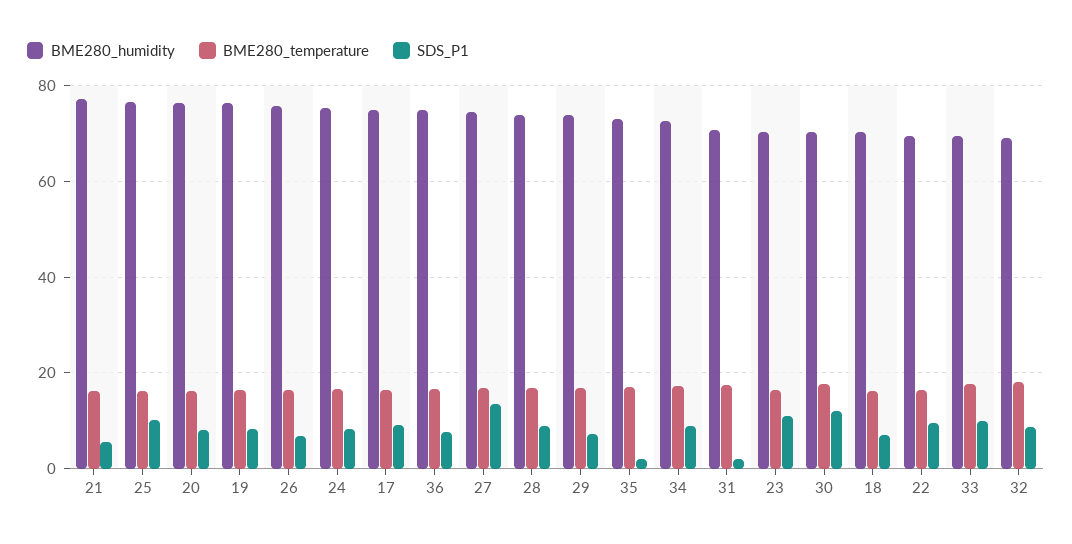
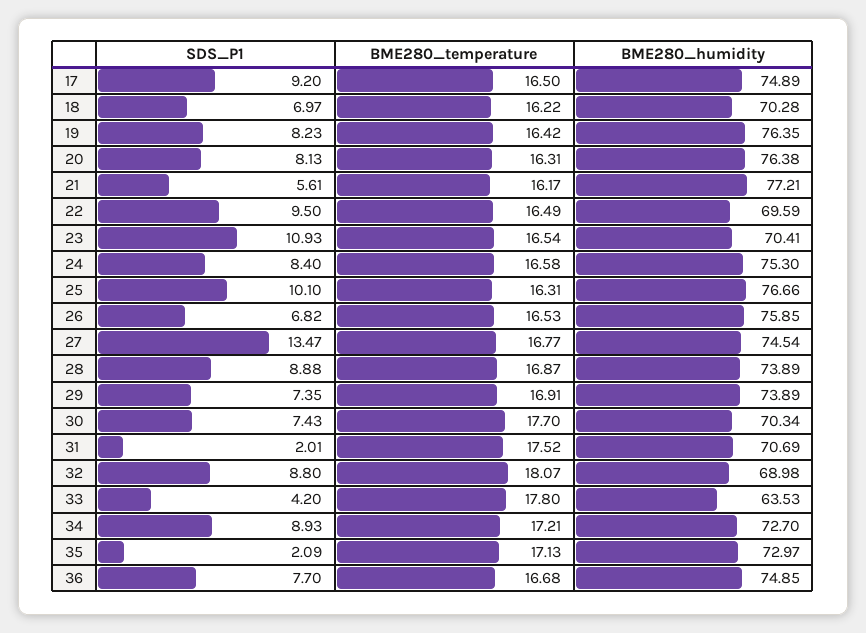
  {
    "BME280_humidity": {
      "21": 77.21,
      "25": 76.66,
      "20": 76.38,
      "19": 76.35,
      "26": 75.85,
      "24": 75.3,
      "17": 74.89,
      "36": 74.85,
      "27": 74.54,
      "28": 73.89,
      "29": 73.89,
      "35": 72.97,
      "34": 72.7,
      "31": 70.69,
      "23": 70.41,
      "30": 70.34,
      "18": 70.28,
      "22": 69.59,
-     "33": 70,
+     "33": 63.53,
      "32": 68.98
    },
    "BME280_temperature": {
      "21": 16.17,
      "25": 16.31,
      "20": 16.31,
      "19": 16.42,
      "26": 16.53,
      "24": 16.58,
      "17": 16.5,
      "36": 16.68,
      "27": 16.77,
      "28": 16.87,
      "29": 16.91,
      "35": 17.13,
      "34": 17.21,
      "31": 17.52,
      "23": 16.54,
      "30": 17.7,
      "18": 16.22,
      "22": 16.49,
      "33": 17.8,
      "32": 18.07
    },
    "SDS_P1": {
      "21": 5.61,
      "25": 10.1,
      "20": 8.13,
      "19": 8.23,
      "26": 6.82,
      "24": 8.4,
      "17": 9.2,
      "36": 7.7,
      "27": 13.47,
      "28": 8.88,
      "29": 7.35,
      "35": 2.09,
      "34": 8.93,
      "31": 2.01,
      "23": 10.93,
-     "30": 12,
+     "30": 7.43,
      "18": 6.97,
      "22": 9.5,
-     "33": 10,
+     "33": 4.2,
      "32": 8.8
    }
  }

